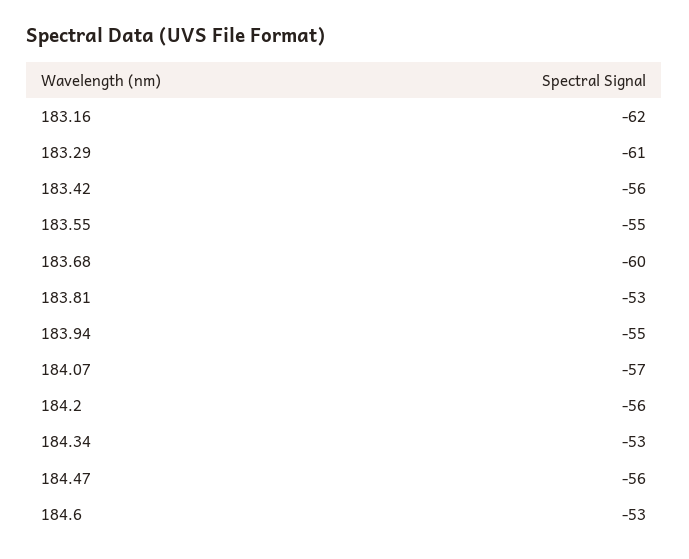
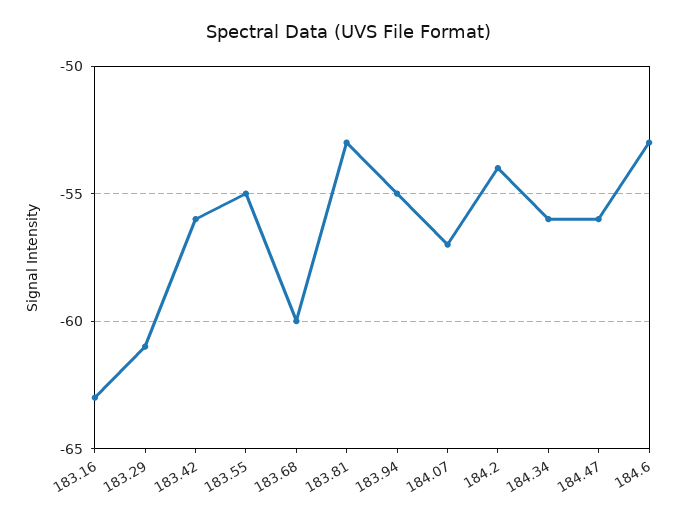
  {
-   "183.16": -62,
+   "183.16": -63,
    "183.29": -61,
    "183.42": -56,
    "183.55": -55,
    "183.68": -60,
    "183.81": -53,
    "183.94": -55,
    "184.07": -57,
-   "184.2": -56,
+   "184.2": -54,
-   "184.34": -53,
+   "184.34": -56,
    "184.47": -56,
    "184.6": -53
  }

